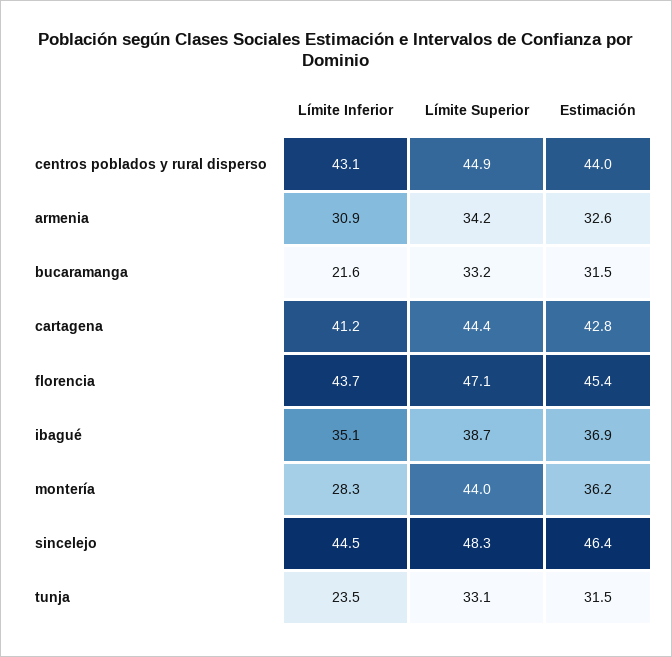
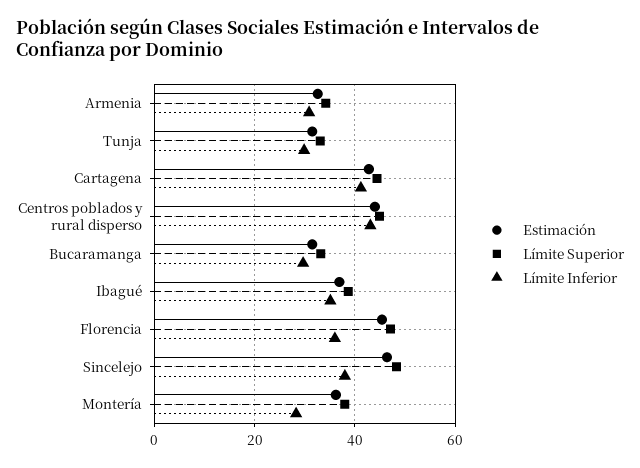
  {
    "Límite Inferior": {
      "centros poblados y rural disperso": 43.1,
      "armenia": 30.9,
-     "bucaramanga": 21.6,
+     "bucaramanga": 30,
      "cartagena": 41.2,
-     "florencia": 43.7,
+     "florencia": 36,
      "ibagué": 35.1,
      "montería": 28.3,
-     "sincelejo": 44.5,
+     "sincelejo": 38,
-     "tunja": 23.5
+     "tunja": 30
    },
    "Límite Superior": {
      "centros poblados y rural disperso": 44.9,
      "armenia": 34.2,
      "bucaramanga": 33.2,
      "cartagena": 44.4,
      "florencia": 47.1,
      "ibagué": 38.7,
-     "montería": 44,
+     "montería": 38,
      "sincelejo": 48.3,
      "tunja": 33.1
    },
    "Estimación": {
      "centros poblados y rural disperso": 44,
      "armenia": 32.6,
      "bucaramanga": 31.5,
      "cartagena": 42.8,
      "florencia": 45.4,
      "ibagué": 36.9,
      "montería": 36.2,
      "sincelejo": 46.4,
      "tunja": 31.5
    }
  }

